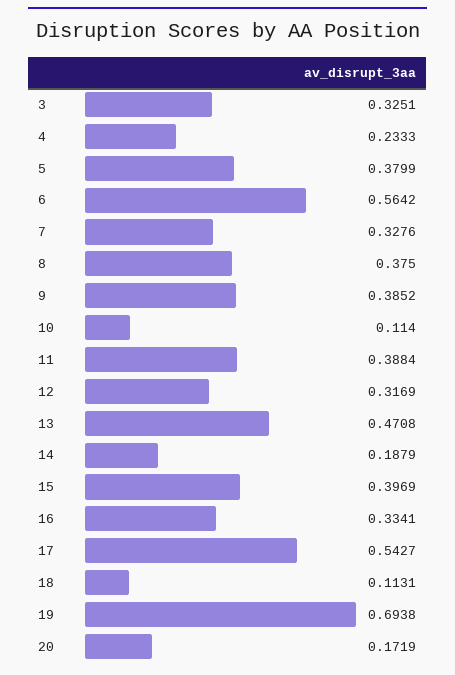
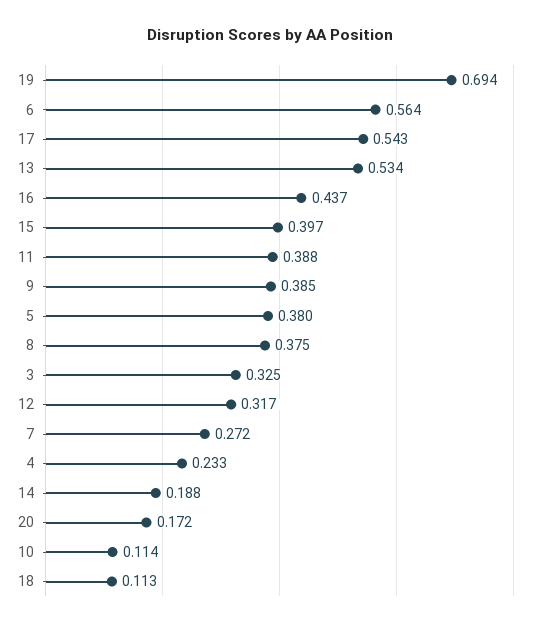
  {
    "3": 0.3251,
    "4": 0.2333,
    "5": 0.3799,
    "6": 0.5642,
-   "7": 0.3276,
+   "7": 0.272,
    "8": 0.375,
    "9": 0.3852,
    "10": 0.114,
    "11": 0.3884,
    "12": 0.3169,
-   "13": 0.4708,
+   "13": 0.534,
    "14": 0.1879,
    "15": 0.3969,
-   "16": 0.3341,
+   "16": 0.437,
    "17": 0.5427,
    "18": 0.1131,
    "19": 0.6938,
    "20": 0.1719
  }

